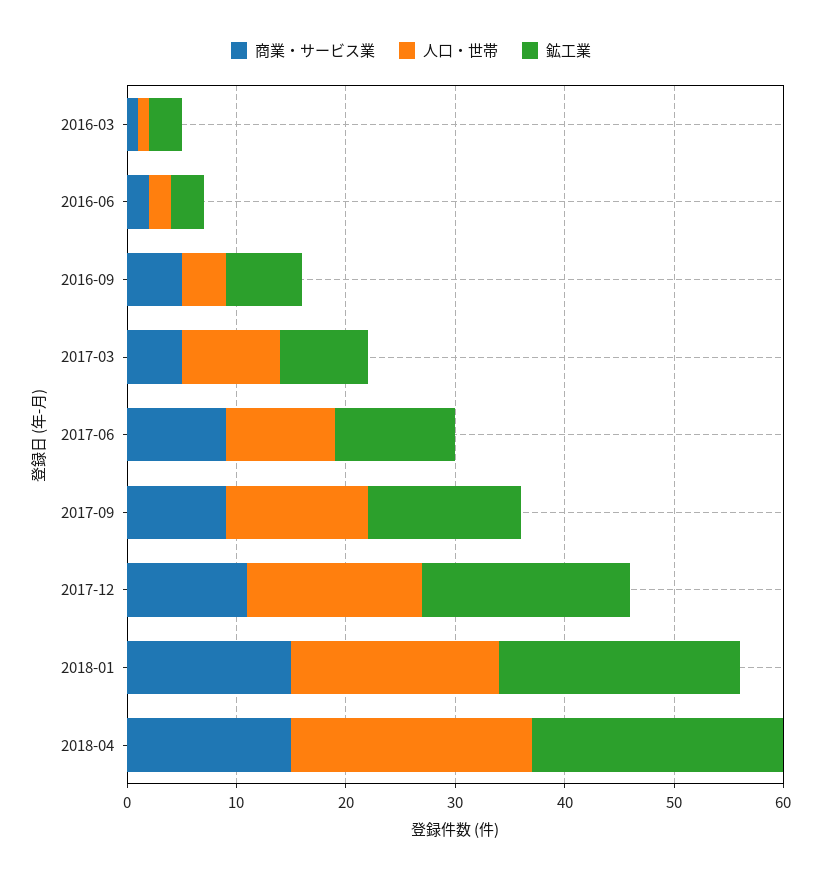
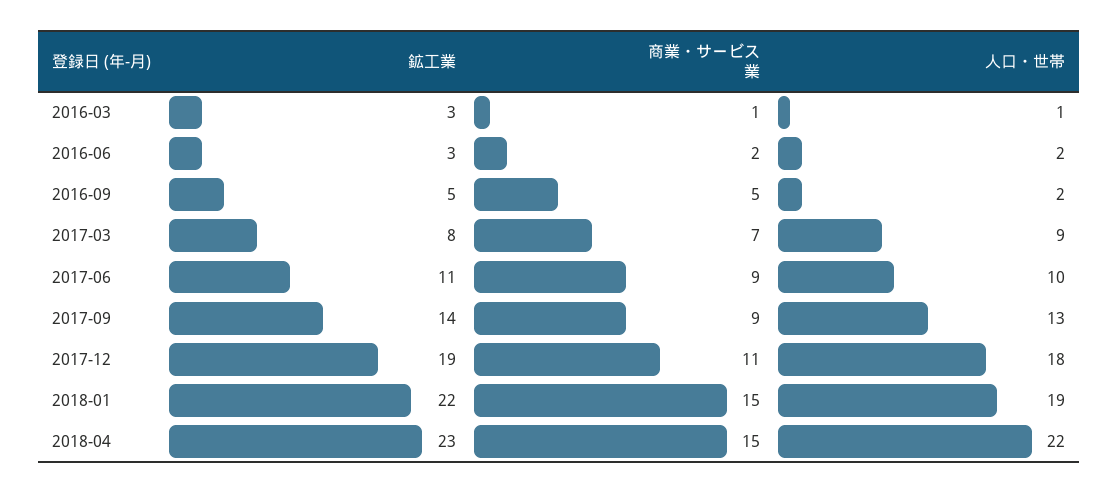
  {
    "商業・サービス業": {
      "2016-03": 1,
      "2016-06": 2,
      "2016-09": 5,
-     "2017-03": 5,
+     "2017-03": 7,
      "2017-06": 9,
      "2017-09": 9,
      "2017-12": 11,
      "2018-01": 15,
      "2018-04": 15
    },
    "人口・世帯": {
      "2016-03": 1,
      "2016-06": 2,
-     "2016-09": 4,
+     "2016-09": 2,
      "2017-03": 9,
      "2017-06": 10,
      "2017-09": 13,
-     "2017-12": 16,
+     "2017-12": 18,
      "2018-01": 19,
      "2018-04": 22
    },
    "鉱工業": {
      "2016-03": 3,
      "2016-06": 3,
-     "2016-09": 7,
+     "2016-09": 5,
      "2017-03": 8,
      "2017-06": 11,
      "2017-09": 14,
      "2017-12": 19,
      "2018-01": 22,
      "2018-04": 23
    }
  }

